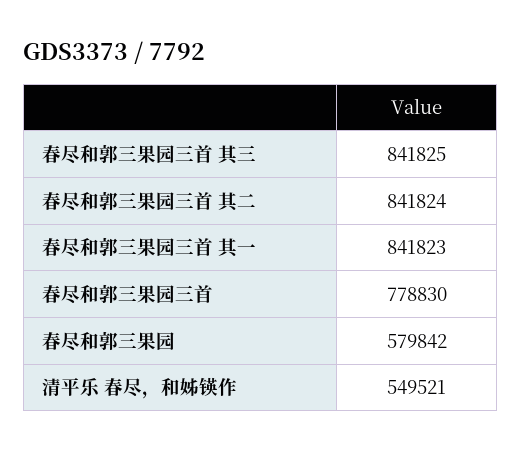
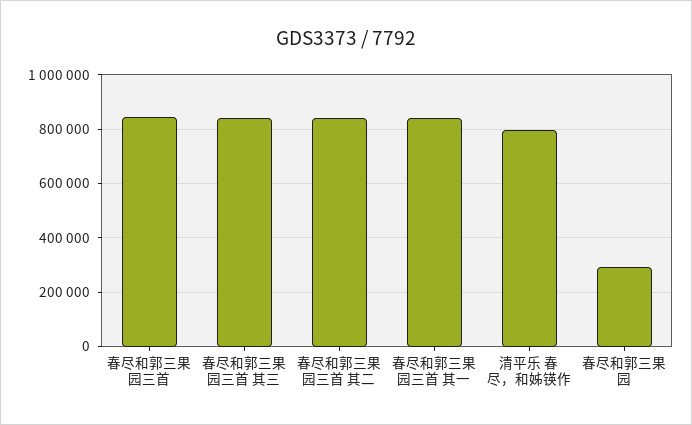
  {
    "春尽和郭三果园三首 其三": 841825,
    "春尽和郭三果园三首 其二": 841824,
    "春尽和郭三果园三首 其一": 841823,
-   "春尽和郭三果园三首": 778830,
+   "春尽和郭三果园三首": 850000,
-   "春尽和郭三果园": 579842,
+   "春尽和郭三果园": 300000,
-   "清平乐 春尽，和姊锳作": 549521
+   "清平乐 春尽，和姊锳作": 800000
  }

